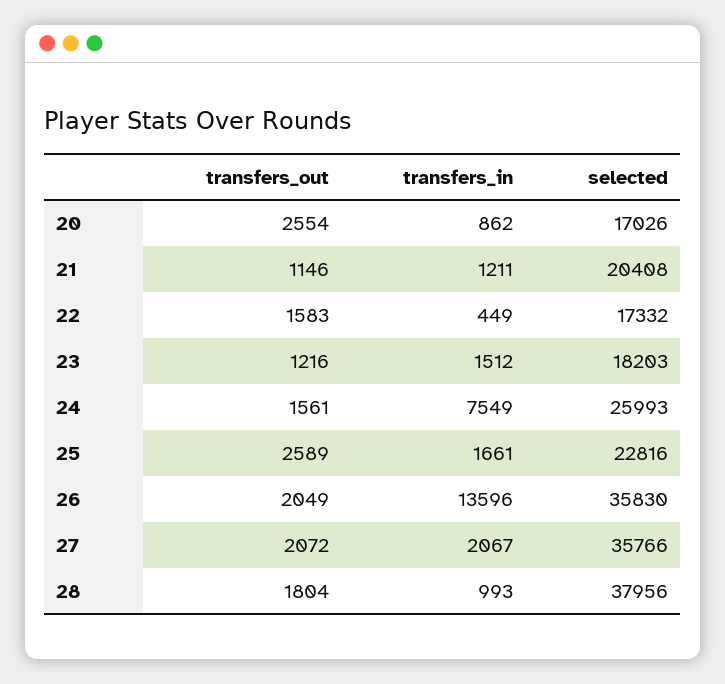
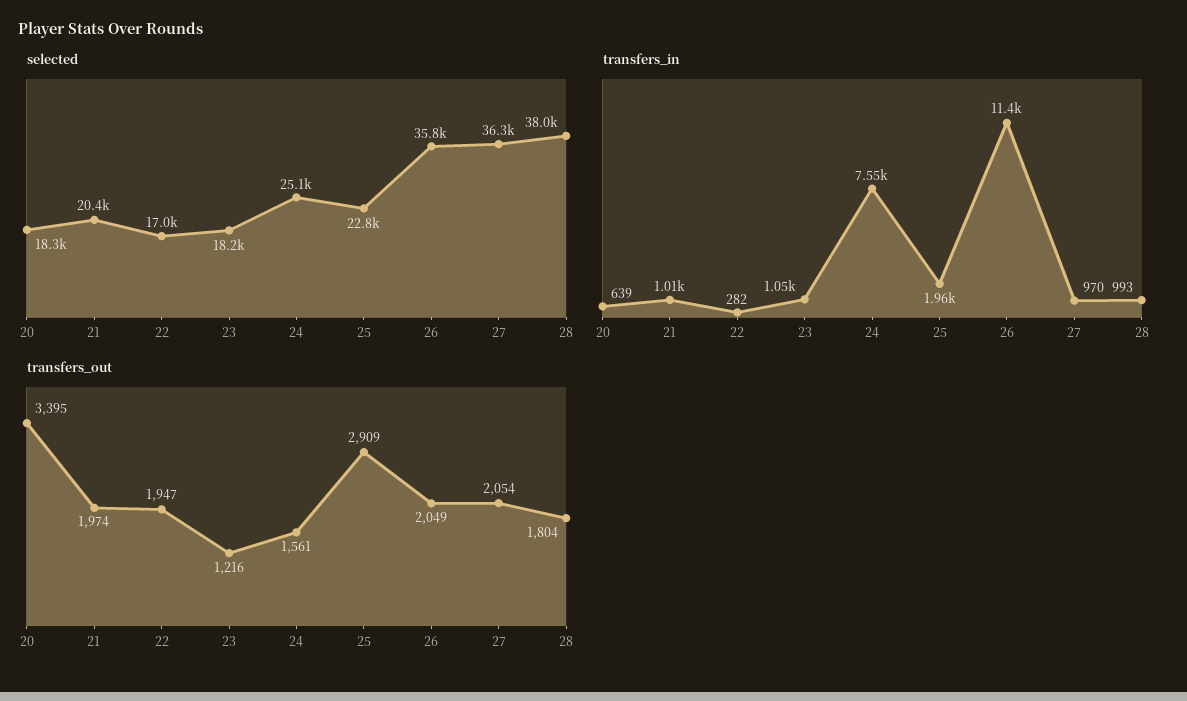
  {
    "transfers_out": {
-     "20": 2554,
+     "20": 3395,
-     "21": 1146,
+     "21": 1974,
-     "22": 1583,
+     "22": 1947,
      "23": 1216,
      "24": 1561,
-     "25": 2589,
+     "25": 2909,
      "26": 2049,
-     "27": 2072,
+     "27": 2054,
      "28": 1804
    },
    "transfers_in": {
-     "20": 862,
+     "20": 639,
-     "21": 1211,
+     "21": 1010,
-     "22": 449,
+     "22": 282,
-     "23": 1512,
+     "23": 1050,
      "24": 7549,
-     "25": 1661,
+     "25": 1960,
-     "26": 13596,
+     "26": 11400,
-     "27": 2067,
+     "27": 970,
      "28": 993
    },
    "selected": {
-     "20": 17026,
+     "20": 18300,
      "21": 20408,
-     "22": 17332,
+     "22": 17000,
      "23": 18203,
-     "24": 25993,
+     "24": 25100,
      "25": 22816,
      "26": 35830,
-     "27": 35766,
+     "27": 36300,
      "28": 37956
    }
  }

